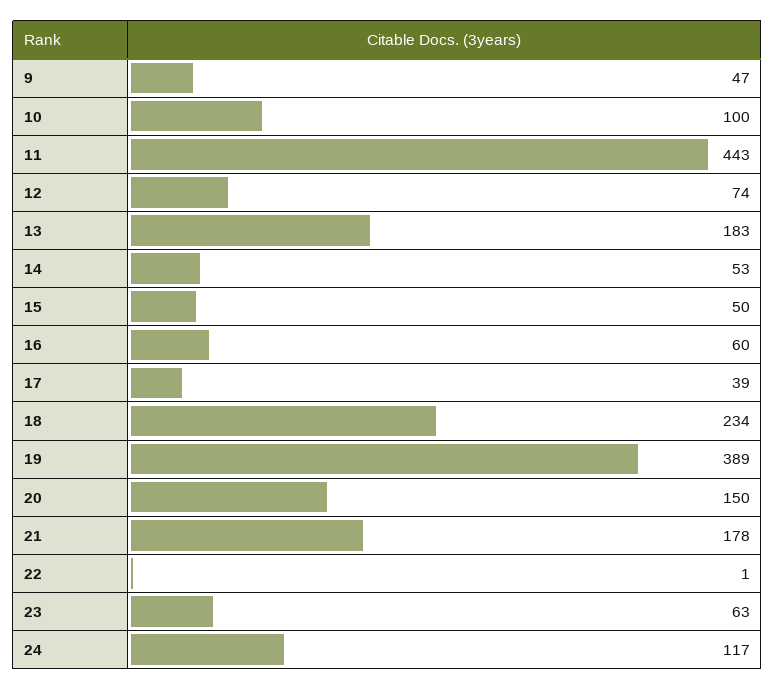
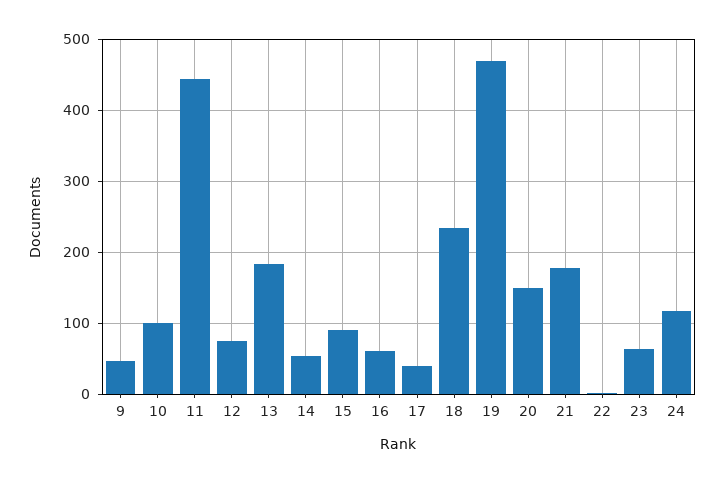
  {
    "9": 47,
    "10": 100,
    "11": 443,
    "12": 74,
    "13": 183,
    "14": 53,
-   "15": 50,
+   "15": 90,
    "16": 60,
    "17": 39,
    "18": 234,
-   "19": 389,
+   "19": 470,
    "20": 150,
    "21": 178,
    "22": 1,
    "23": 63,
    "24": 117
  }

